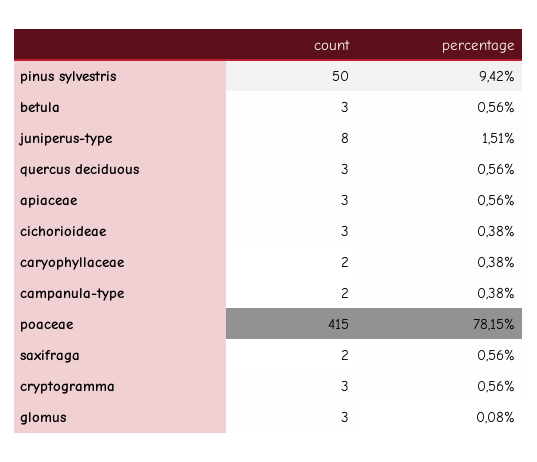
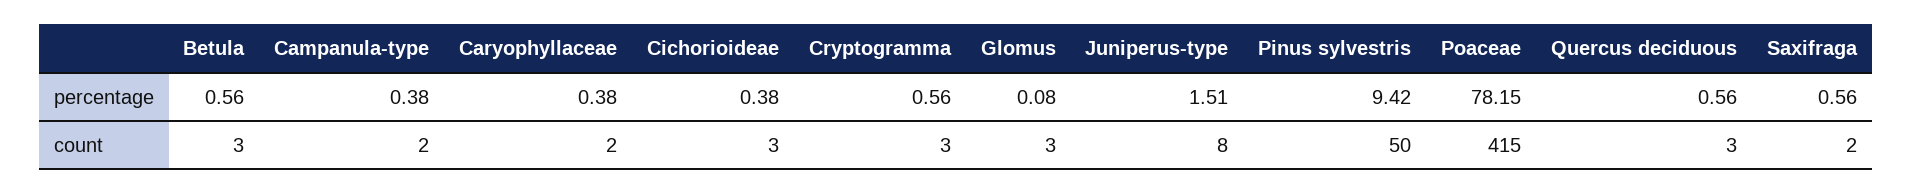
  {
    "count": {
      "pinus sylvestris": 50,
      "betula": 3,
      "juniperus-type": 8,
      "quercus deciduous": 3,
-     "apiaceae": 3,
      "cichorioideae": 3,
      "caryophyllaceae": 2,
      "campanula-type": 2,
      "poaceae": 415,
      "saxifraga": 2,
      "cryptogramma": 3,
      "glomus": 3
    },
    "percentage": {
      "pinus sylvestris": 9.42,
      "betula": 0.56,
      "juniperus-type": 1.51,
      "quercus deciduous": 0.56,
-     "apiaceae": 0.56,
      "cichorioideae": 0.38,
      "caryophyllaceae": 0.38,
      "campanula-type": 0.38,
      "poaceae": 78.15,
      "saxifraga": 0.56,
      "cryptogramma": 0.56,
      "glomus": 0.08
    }
  }

